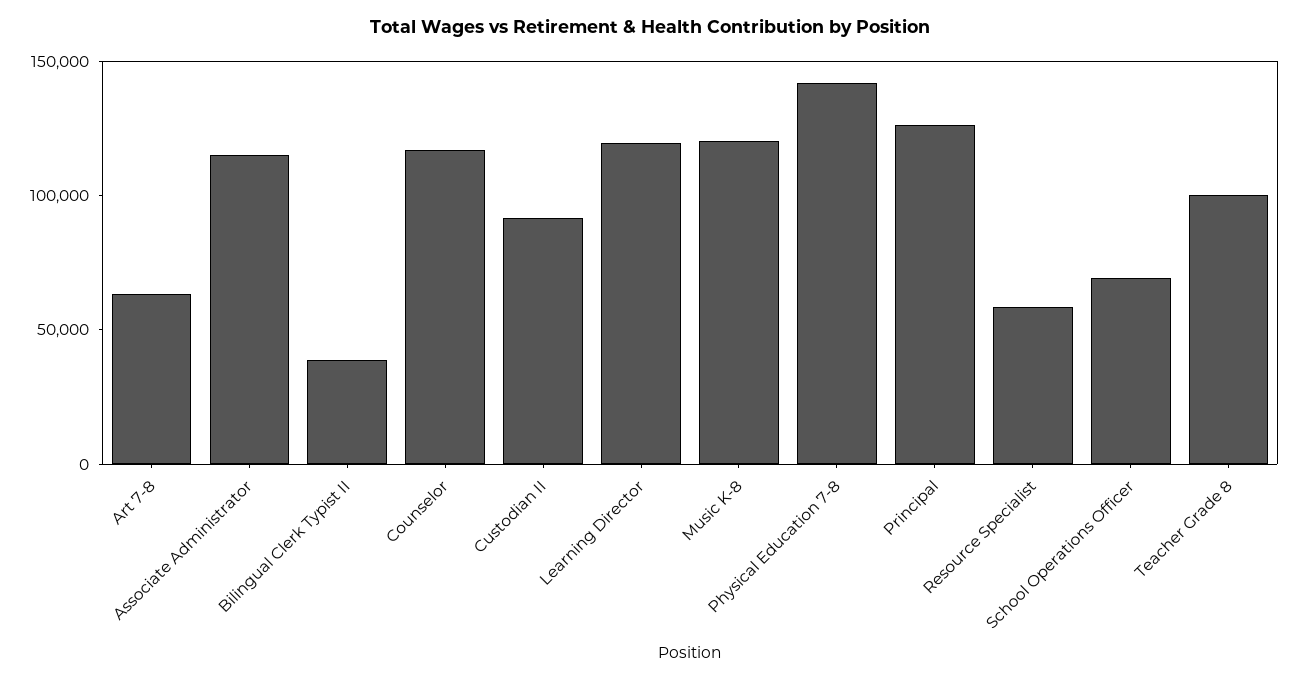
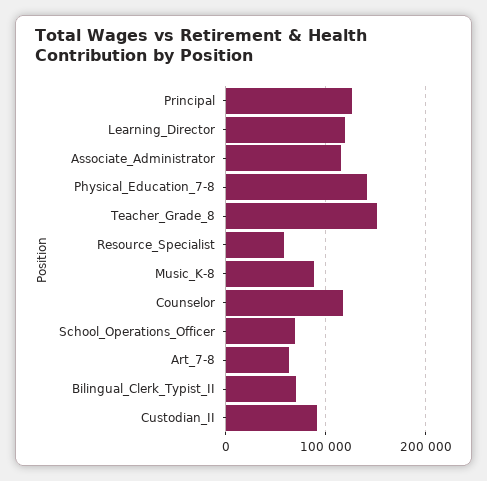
  {
    "Art 7-8": 60000,
    "Associate Administrator": 110000,
-   "Bilingual Clerk Typist II": 40000,
+   "Bilingual Clerk Typist II": 70000,
    "Counselor": 120000,
    "Custodian II": 90000,
    "Learning Director": 120000,
-   "Music K-8": 120000,
+   "Music K-8": 90000,
    "Physical Education 7-8": 140000,
    "Principal": 130000,
    "Resource Specialist": 60000,
    "School Operations Officer": 70000,
-   "Teacher Grade 8": 100000
+   "Teacher Grade 8": 150000
  }

